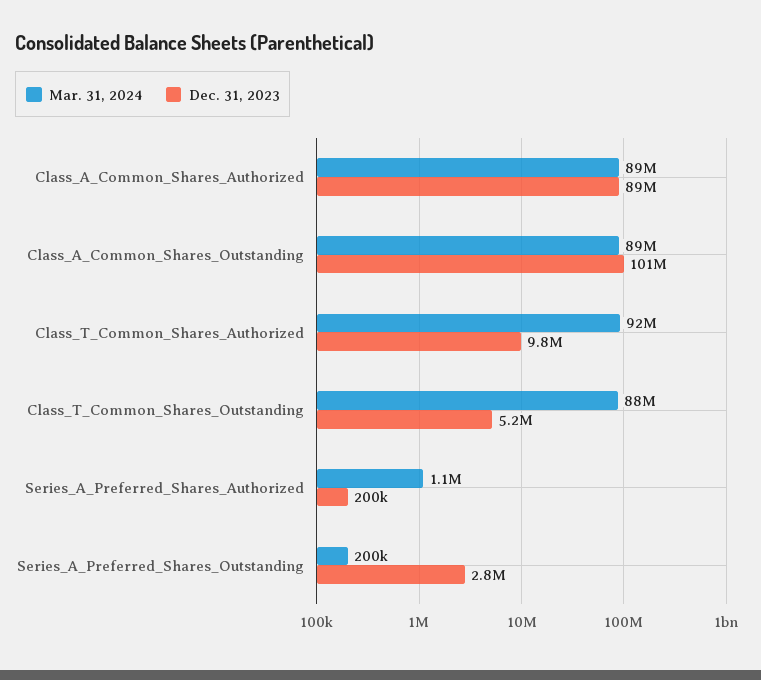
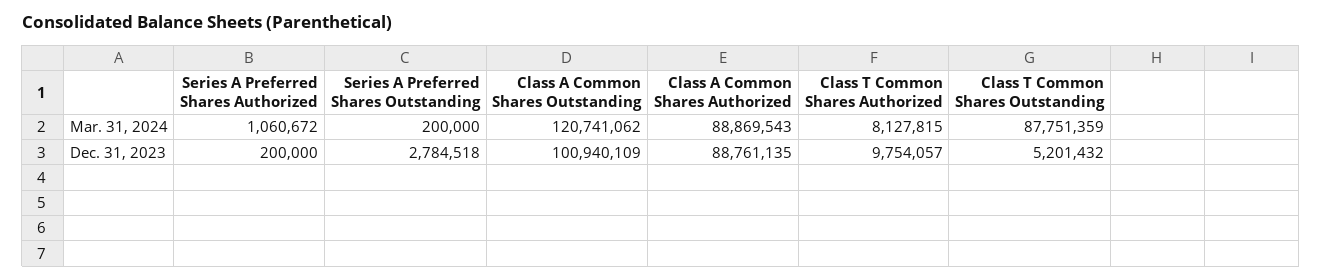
  {
    "Mar. 31, 2024": {
      "Class_A_Common_Shares_Authorized": 88869543,
-     "Class_A_Common_Shares_Outstanding": 89000000,
+     "Class_A_Common_Shares_Outstanding": 120741062,
-     "Class_T_Common_Shares_Authorized": 92000000,
+     "Class_T_Common_Shares_Authorized": 8127815,
      "Class_T_Common_Shares_Outstanding": 87751359,
      "Series_A_Preferred_Shares_Authorized": 1060672,
      "Series_A_Preferred_Shares_Outstanding": 200000
    },
    "Dec. 31, 2023": {
      "Class_A_Common_Shares_Authorized": 88761135,
      "Class_A_Common_Shares_Outstanding": 100940109,
      "Class_T_Common_Shares_Authorized": 9754057,
      "Class_T_Common_Shares_Outstanding": 5201432,
      "Series_A_Preferred_Shares_Authorized": 200000,
      "Series_A_Preferred_Shares_Outstanding": 2784518
    }
  }

